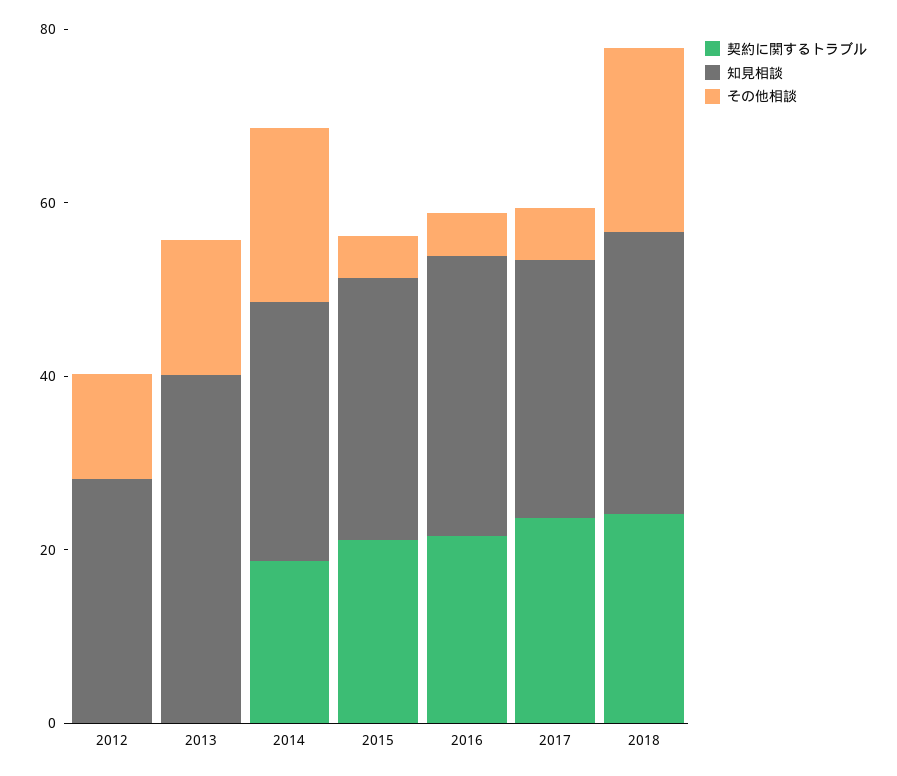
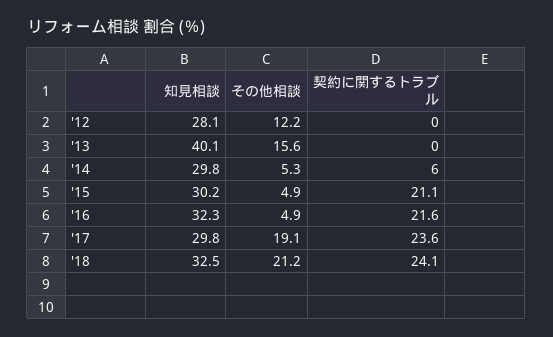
  {
    "契約に関するトラブル": {
      "2012": 0,
      "2013": 0,
-     "2014": 20,
+     "2014": 6,
      "2015": 21.1,
      "2016": 21.6,
      "2017": 23.6,
      "2018": 24.1
    },
    "知見相談": {
      "2012": 28.1,
      "2013": 40.1,
      "2014": 29.8,
      "2015": 30.2,
      "2016": 32.3,
      "2017": 29.8,
      "2018": 32.5
    },
    "その他相談": {
      "2012": 12.2,
      "2013": 15.6,
-     "2014": 20,
+     "2014": 5.3,
      "2015": 4.9,
      "2016": 4.9,
-     "2017": 5,
+     "2017": 19.1,
      "2018": 21.2
    }
  }

